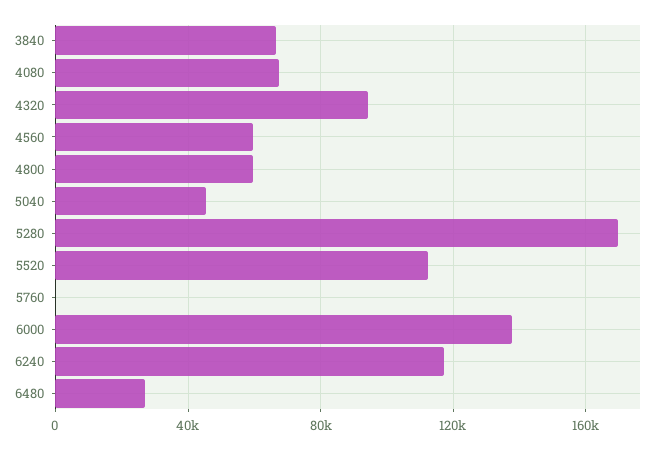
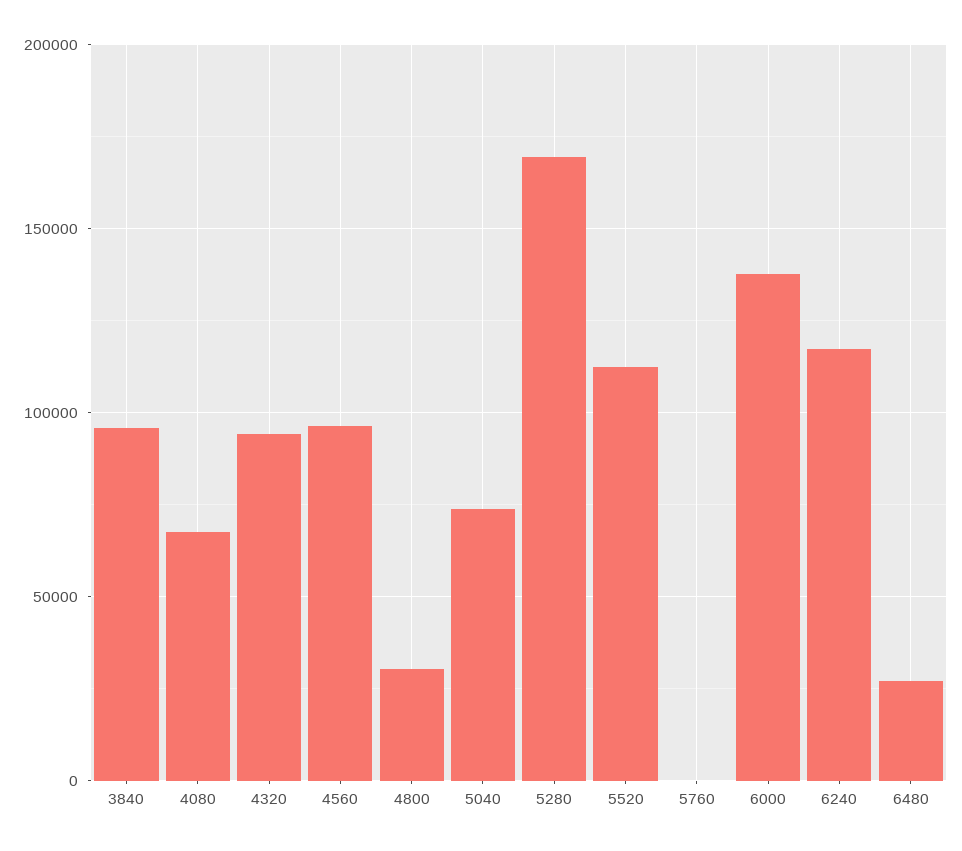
  {
-   "3840": 65000,
+   "3840": 95000,
    "4080": 70000,
    "4320": 95000,
-   "4560": 60000,
+   "4560": 95000,
-   "4800": 60000,
+   "4800": 30000,
-   "5040": 45000,
+   "5040": 75000,
    "5280": 170000,
    "5520": 110000,
    "5760": 0,
    "6000": 140000,
    "6240": 115000,
    "6480": 25000
  }

